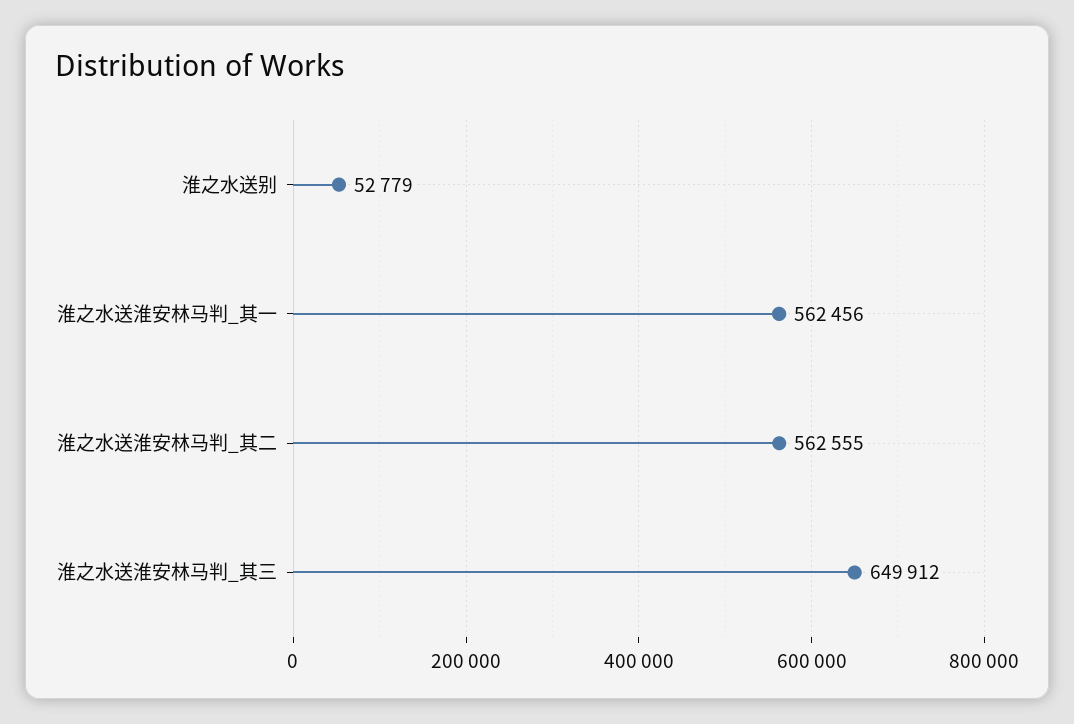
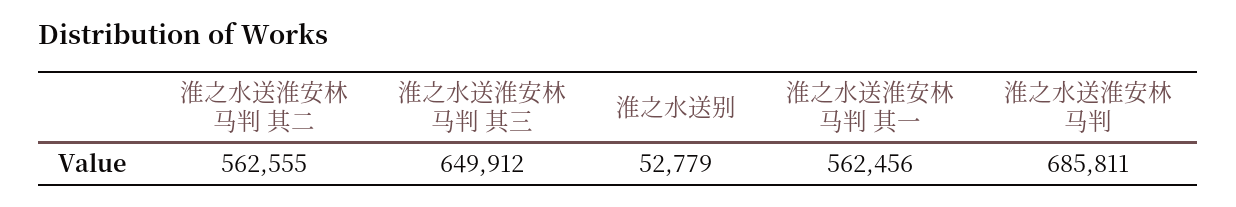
  {
    "淮之水送别": 52779,
    "淮之水送淮安林马判_其一": 562456,
    "淮之水送淮安林马判_其二": 562555,
-   "淮之水送淮安林马判_其三": 649912
+   "淮之水送淮安林马判_其三": 649912,
+   "淮之水送淮安林马判": 685811
  }

